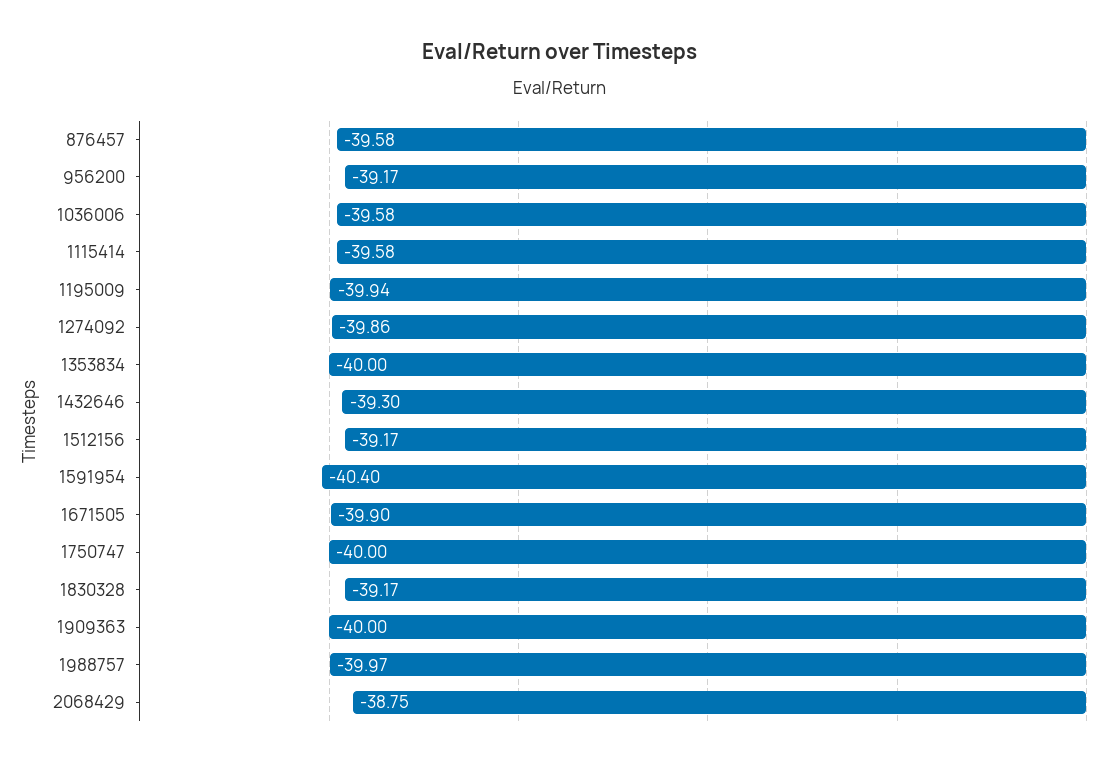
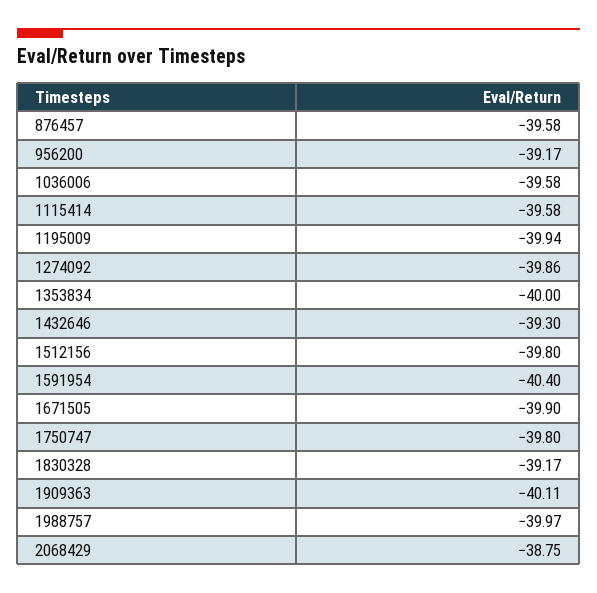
  {
    "876457": -39.58,
    "956200": -39.17,
    "1036006": -39.58,
    "1115414": -39.58,
    "1195009": -39.94,
    "1274092": -39.86,
    "1353834": -40,
    "1432646": -39.3,
-   "1512156": -39.17,
+   "1512156": -39.8,
    "1591954": -40.4,
    "1671505": -39.9,
-   "1750747": -40,
+   "1750747": -39.8,
    "1830328": -39.17,
-   "1909363": -40,
+   "1909363": -40.11,
    "1988757": -39.97,
    "2068429": -38.75
  }

